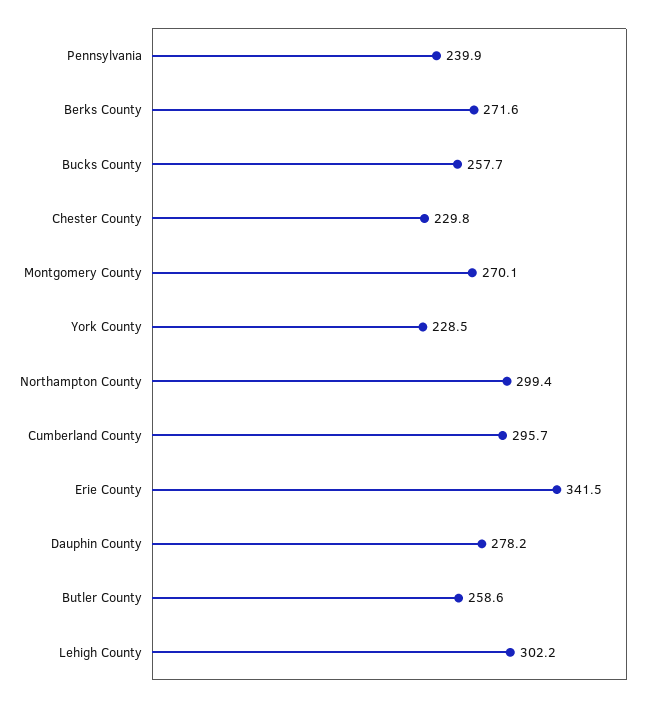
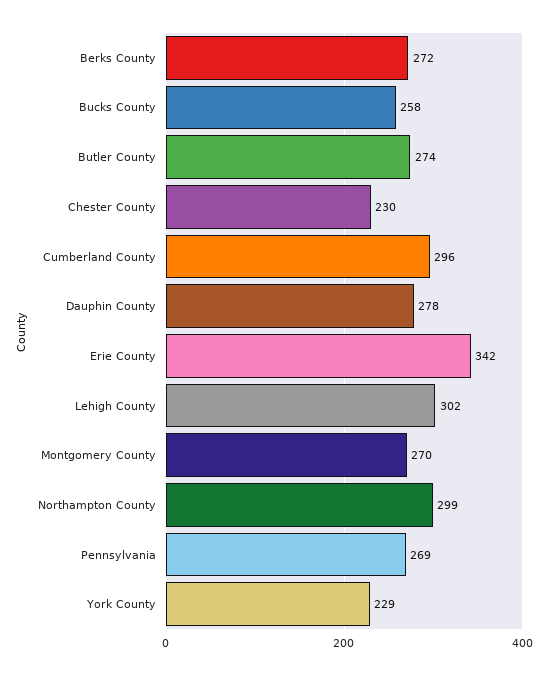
  {
-   "Pennsylvania": 239.9,
+   "Pennsylvania": 269,
    "Berks County": 271.6,
    "Bucks County": 257.7,
    "Chester County": 229.8,
    "Montgomery County": 270.1,
    "York County": 228.5,
    "Northampton County": 299.4,
    "Cumberland County": 295.7,
    "Erie County": 341.5,
    "Dauphin County": 278.2,
-   "Butler County": 258.6,
+   "Butler County": 274,
    "Lehigh County": 302.2
  }

